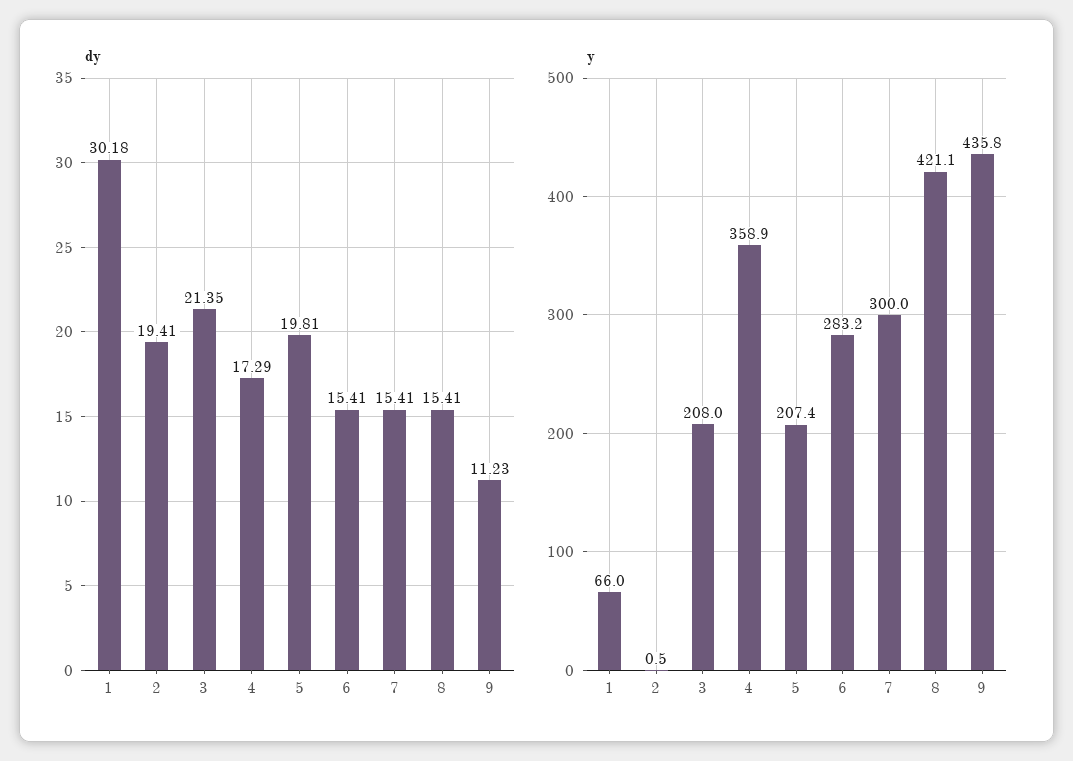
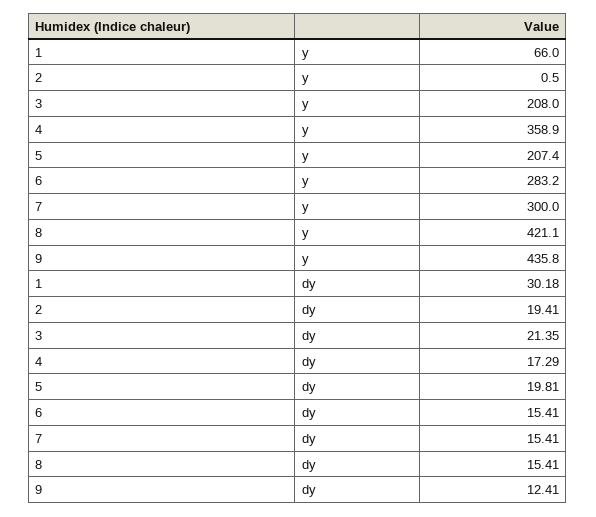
  {
    "dy": {
      "1": 30.18,
      "2": 19.41,
      "3": 21.35,
      "4": 17.29,
      "5": 19.81,
      "6": 15.41,
      "7": 15.41,
      "8": 15.41,
-     "9": 11.23
+     "9": 12.41
    },
    "y": {
      "1": 66,
      "2": 0.5,
      "3": 208,
      "4": 358.9,
      "5": 207.4,
      "6": 283.2,
      "7": 300,
      "8": 421.1,
      "9": 435.8
    }
  }

